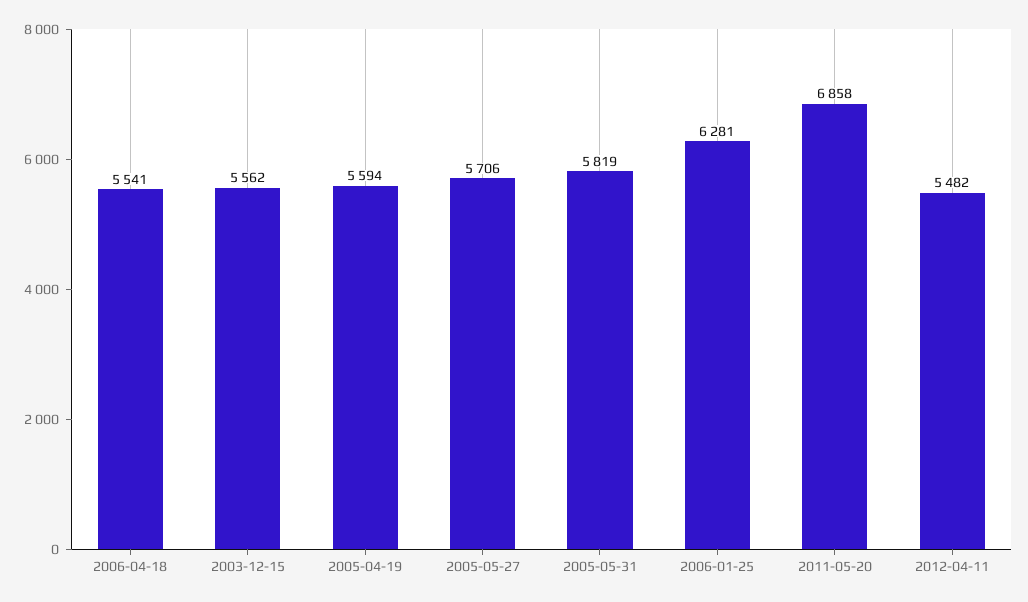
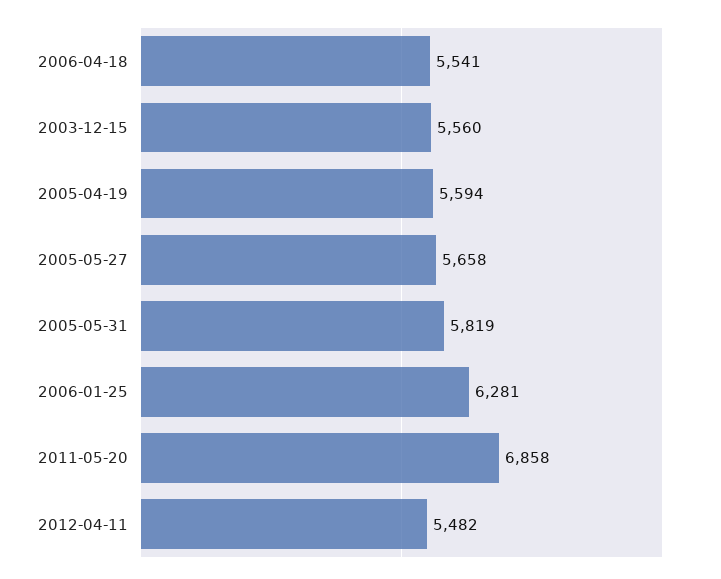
  {
    "2006-04-18": 5541,
-   "2003-12-15": 5562,
+   "2003-12-15": 5560,
    "2005-04-19": 5594,
-   "2005-05-27": 5706,
+   "2005-05-27": 5658,
    "2005-05-31": 5819,
    "2006-01-25": 6281,
    "2011-05-20": 6858,
    "2012-04-11": 5482
  }

